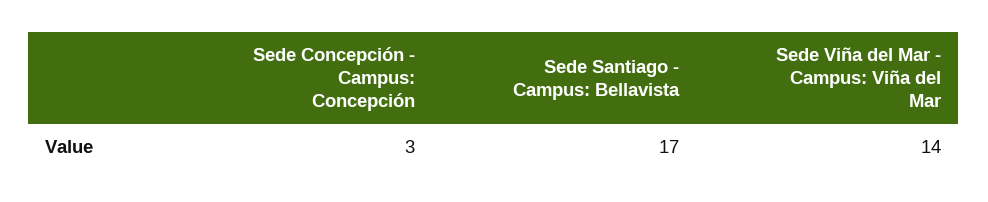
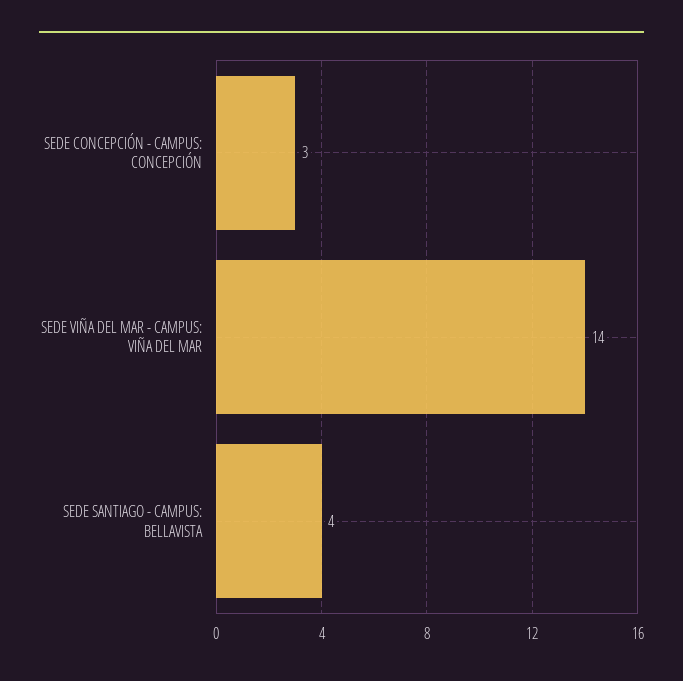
  {
    "Sede Concepción - Campus: Concepción": 3,
-   "Sede Santiago - Campus: Bellavista": 17,
+   "Sede Santiago - Campus: Bellavista": 4,
    "Sede Viña del Mar - Campus: Viña del Mar": 14
  }

